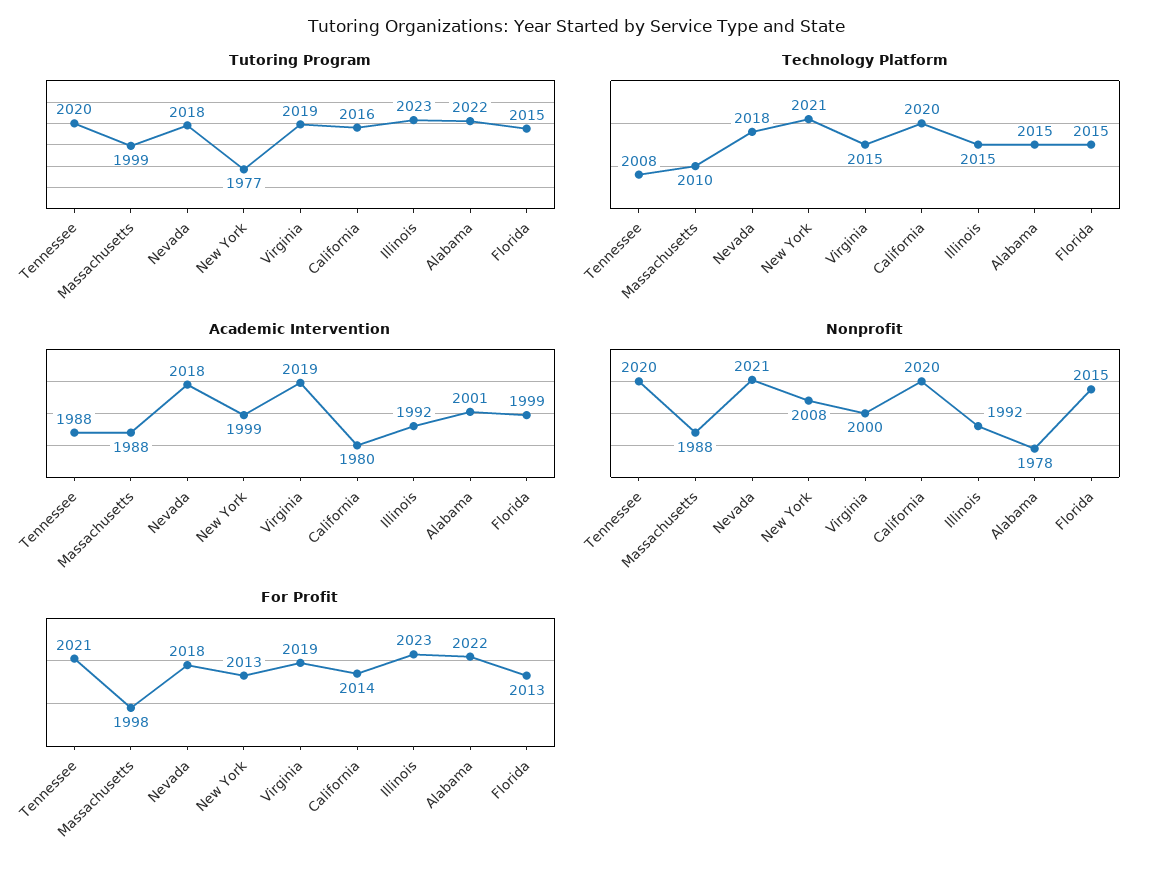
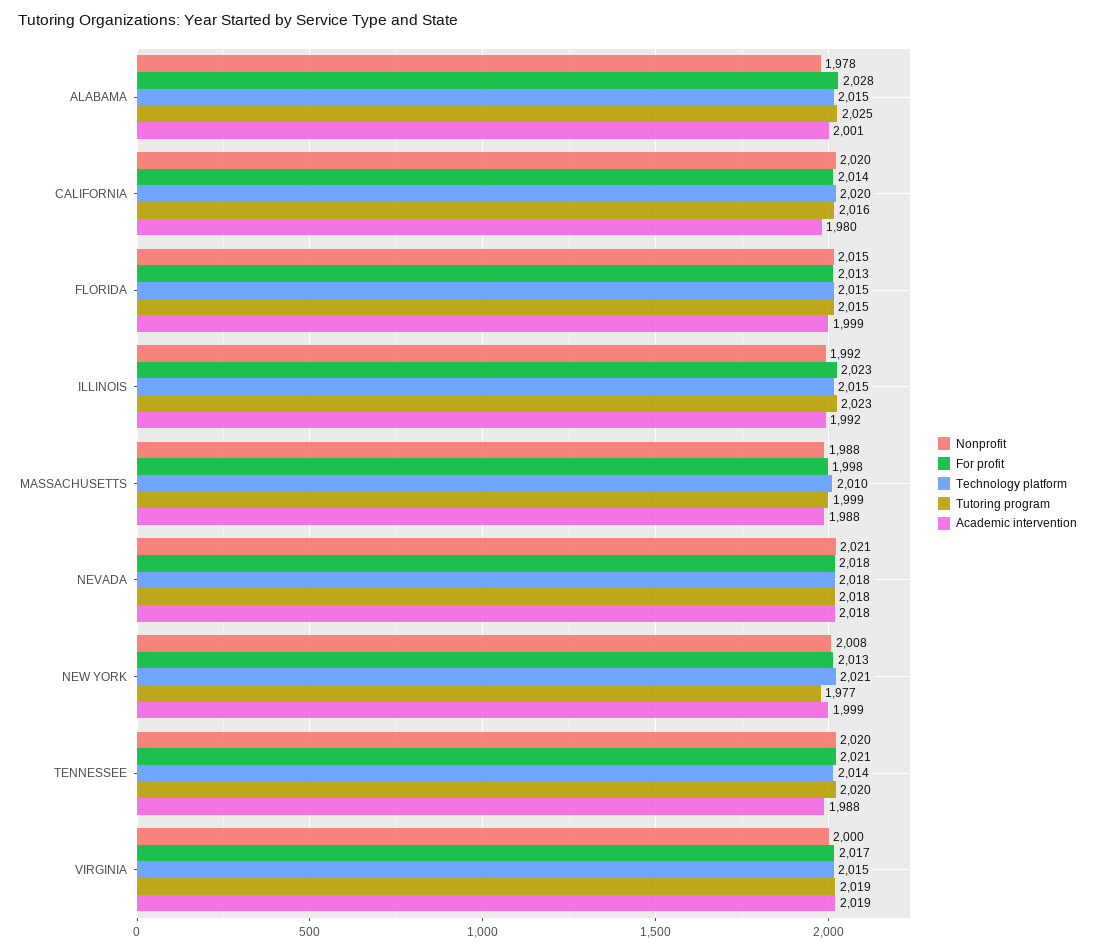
  {
    "Tutoring Program": {
      "Tennessee": 2020,
      "Massachusetts": 1999,
      "Nevada": 2018,
      "New York": 1977,
      "Virginia": 2019,
      "California": 2016,
      "Illinois": 2023,
-     "Alabama": 2022,
+     "Alabama": 2025,
      "Florida": 2015
    },
    "Technology Platform": {
-     "Tennessee": 2008,
+     "Tennessee": 2014,
      "Massachusetts": 2010,
      "Nevada": 2018,
      "New York": 2021,
      "Virginia": 2015,
      "California": 2020,
      "Illinois": 2015,
      "Alabama": 2015,
      "Florida": 2015
    },
    "Academic Intervention": {
      "Tennessee": 1988,
      "Massachusetts": 1988,
      "Nevada": 2018,
      "New York": 1999,
      "Virginia": 2019,
      "California": 1980,
      "Illinois": 1992,
      "Alabama": 2001,
      "Florida": 1999
    },
    "Nonprofit": {
      "Tennessee": 2020,
      "Massachusetts": 1988,
      "Nevada": 2021,
      "New York": 2008,
      "Virginia": 2000,
      "California": 2020,
      "Illinois": 1992,
      "Alabama": 1978,
      "Florida": 2015
    },
    "For Profit": {
      "Tennessee": 2021,
      "Massachusetts": 1998,
      "Nevada": 2018,
      "New York": 2013,
-     "Virginia": 2019,
+     "Virginia": 2017,
      "California": 2014,
      "Illinois": 2023,
-     "Alabama": 2022,
+     "Alabama": 2028,
      "Florida": 2013
    }
  }

